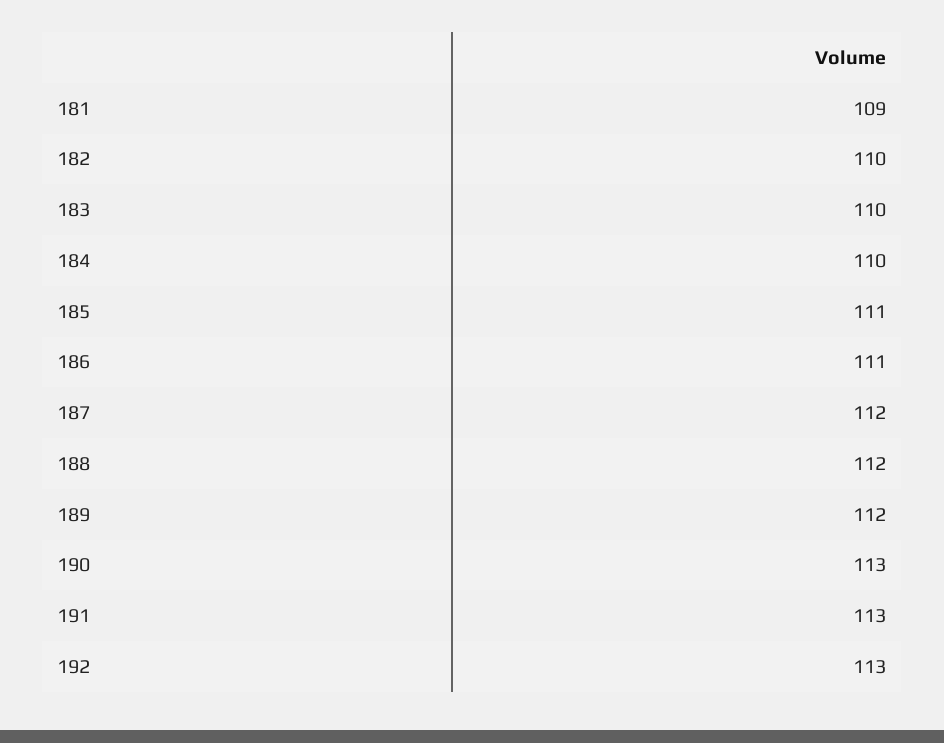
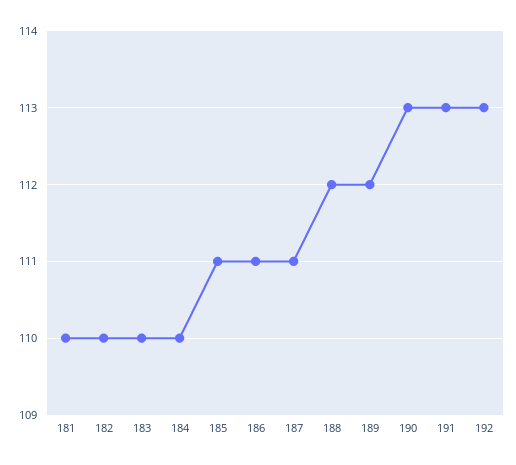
  {
-   "181": 109,
+   "181": 110,
    "182": 110,
    "183": 110,
    "184": 110,
    "185": 111,
    "186": 111,
-   "187": 112,
+   "187": 111,
    "188": 112,
    "189": 112,
    "190": 113,
    "191": 113,
    "192": 113
  }

